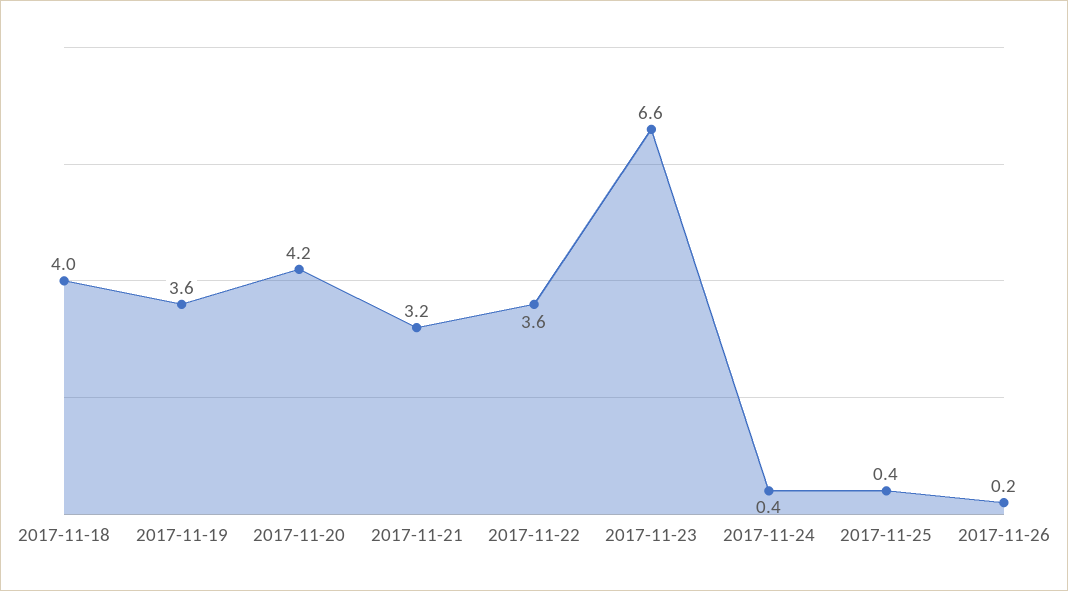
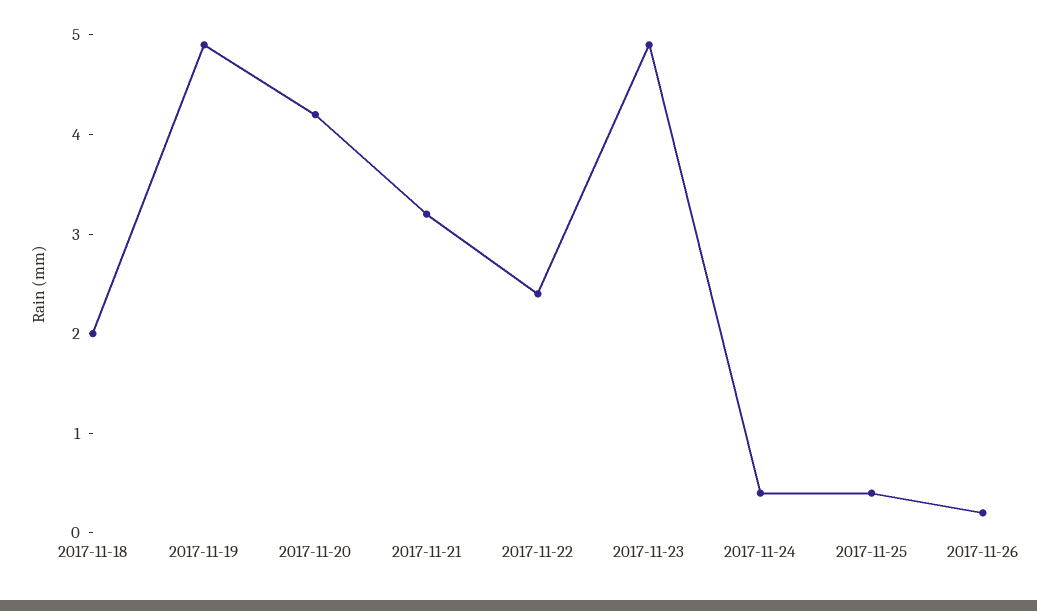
  {
-   "2017-11-18": 4,
+   "2017-11-18": 2,
-   "2017-11-19": 3.6,
+   "2017-11-19": 4.9,
    "2017-11-20": 4.2,
    "2017-11-21": 3.2,
-   "2017-11-22": 3.6,
+   "2017-11-22": 2.4,
-   "2017-11-23": 6.6,
+   "2017-11-23": 4.9,
    "2017-11-24": 0.4,
    "2017-11-25": 0.4,
    "2017-11-26": 0.2
  }

